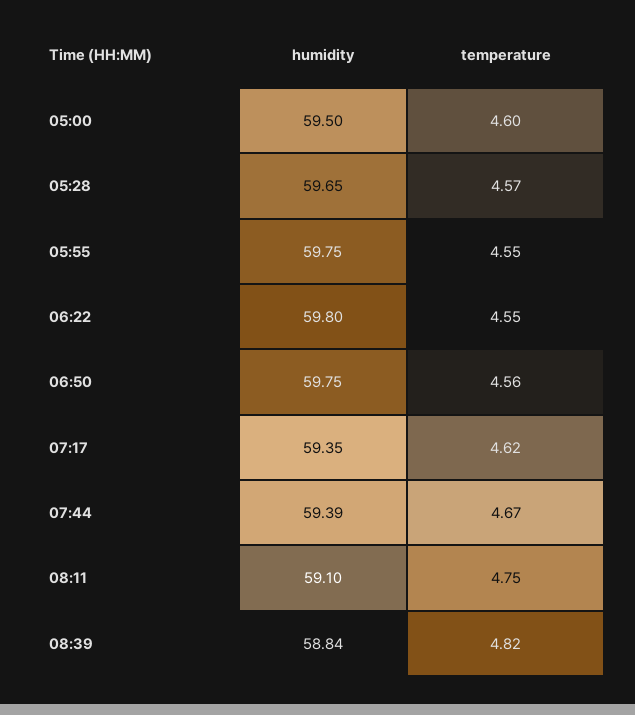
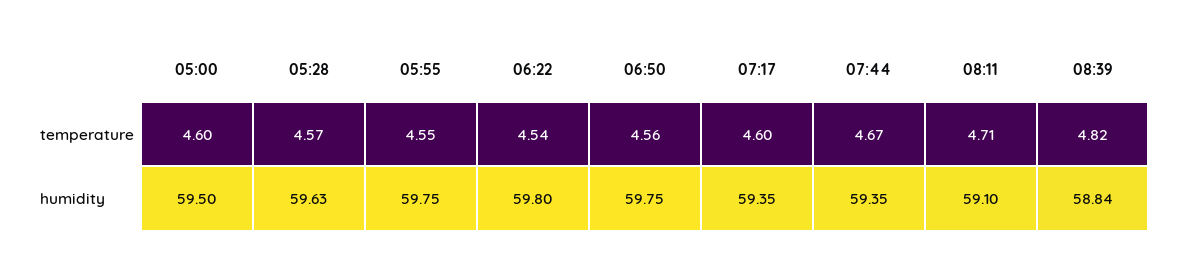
  {
    "humidity": {
      "05:00": 59.5,
-     "05:28": 59.65,
+     "05:28": 59.63,
      "05:55": 59.75,
      "06:22": 59.8,
      "06:50": 59.75,
      "07:17": 59.35,
-     "07:44": 59.39,
+     "07:44": 59.35,
      "08:11": 59.1,
      "08:39": 58.84
    },
    "temperature": {
      "05:00": 4.6,
      "05:28": 4.57,
      "05:55": 4.55,
-     "06:22": 4.55,
+     "06:22": 4.54,
      "06:50": 4.56,
-     "07:17": 4.62,
+     "07:17": 4.6,
      "07:44": 4.67,
-     "08:11": 4.75,
+     "08:11": 4.71,
      "08:39": 4.82
    }
  }

